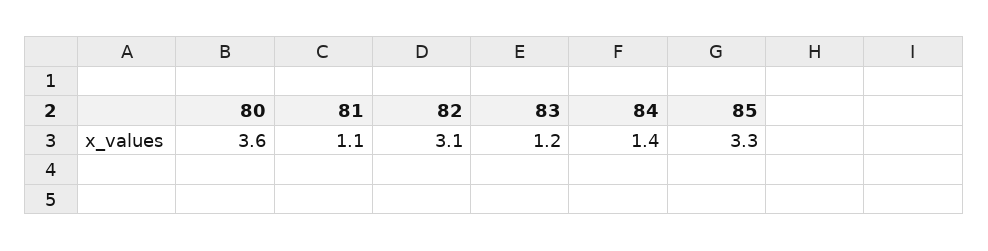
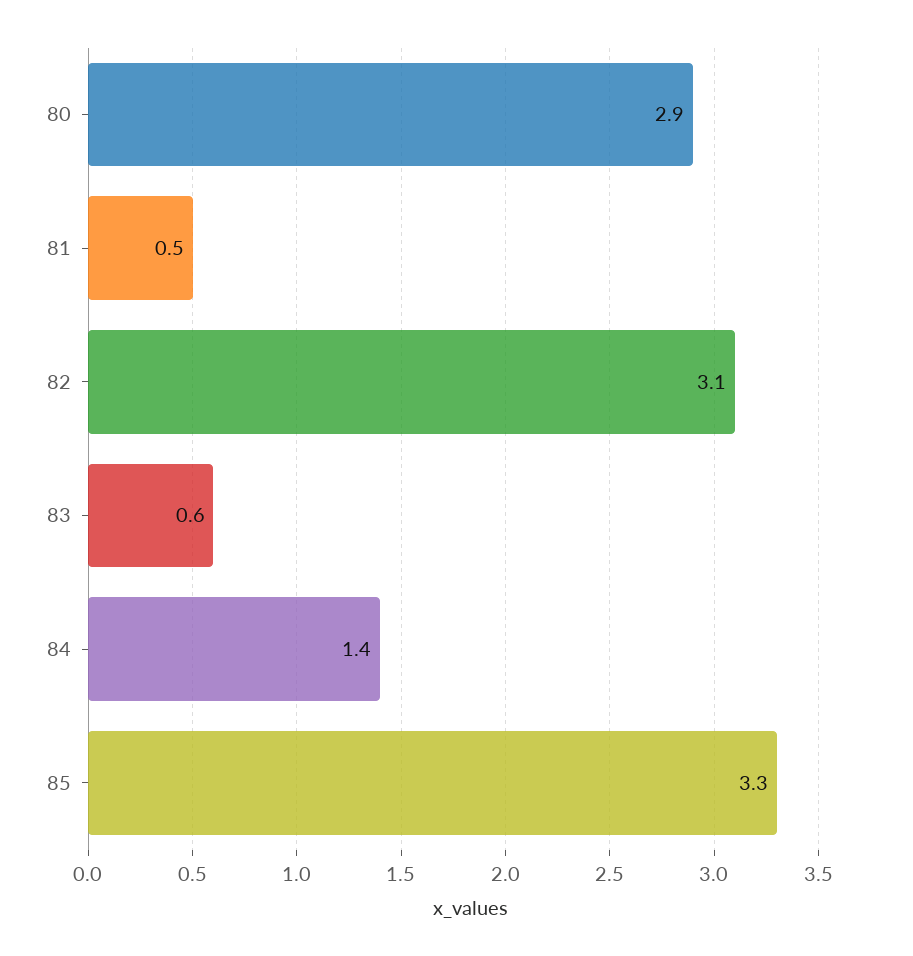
  {
-   "80": 3.6,
+   "80": 2.9,
-   "81": 1.1,
+   "81": 0.5,
    "82": 3.1,
-   "83": 1.2,
+   "83": 0.6,
    "84": 1.4,
    "85": 3.3
  }

